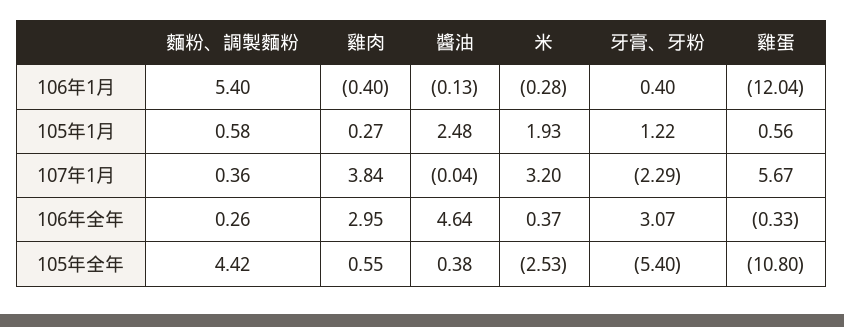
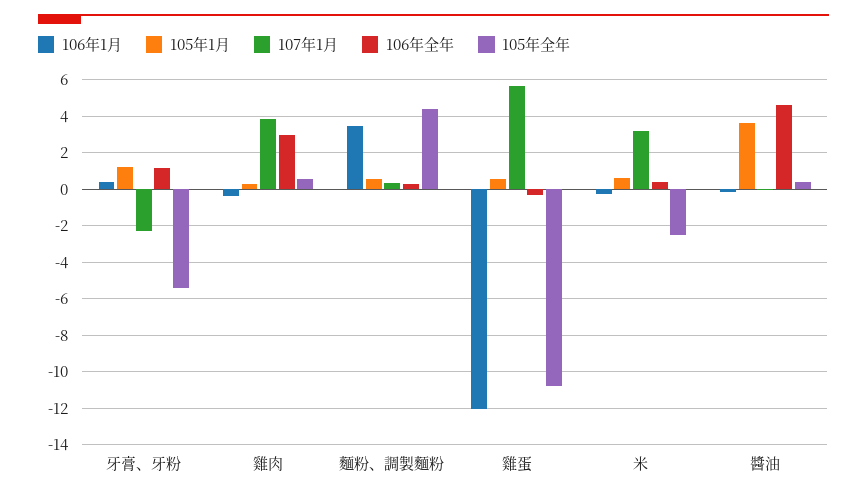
  {
    "106年1月": {
-     "麵粉、調製麵粉": 5.4,
+     "麵粉、調製麵粉": 3.5,
      "雞肉": -0.4,
      "醬油": -0.13,
      "米": -0.28,
      "牙膏、牙粉": 0.4,
      "雞蛋": -12.04
    },
    "105年1月": {
      "麵粉、調製麵粉": 0.58,
      "雞肉": 0.27,
-     "醬油": 2.48,
+     "醬油": 3.5,
-     "米": 1.93,
+     "米": 0.5,
      "牙膏、牙粉": 1.22,
      "雞蛋": 0.56
    },
    "107年1月": {
      "麵粉、調製麵粉": 0.36,
      "雞肉": 3.84,
      "醬油": -0.04,
      "米": 3.2,
      "牙膏、牙粉": -2.29,
      "雞蛋": 5.67
    },
    "106年全年": {
      "麵粉、調製麵粉": 0.26,
      "雞肉": 2.95,
      "醬油": 4.64,
      "米": 0.37,
-     "牙膏、牙粉": 3.07,
+     "牙膏、牙粉": 1,
      "雞蛋": -0.33
    },
    "105年全年": {
      "麵粉、調製麵粉": 4.42,
      "雞肉": 0.55,
      "醬油": 0.38,
      "米": -2.53,
      "牙膏、牙粉": -5.4,
      "雞蛋": -10.8
    }
  }

